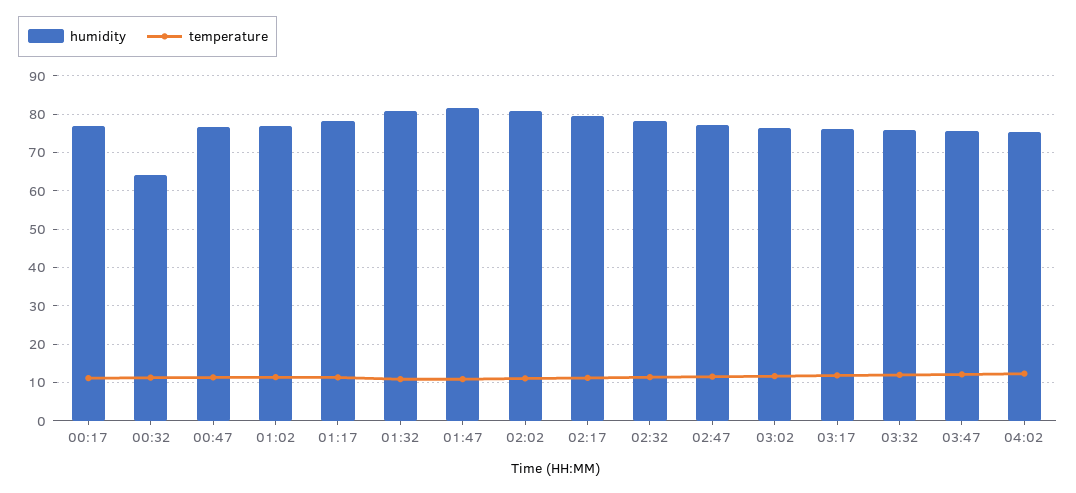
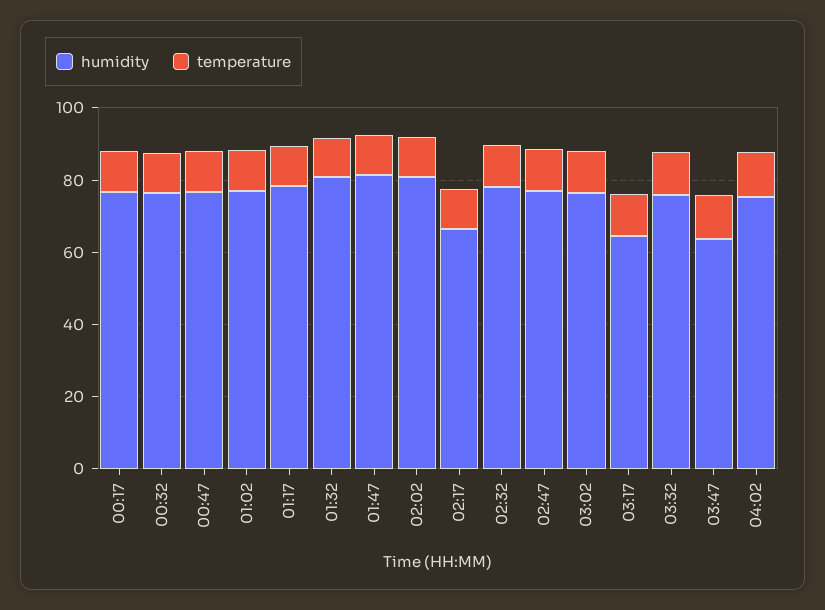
  {
    "humidity": {
      "00:17": 76,
-     "00:32": 64,
+     "00:32": 75,
      "00:47": 76,
      "01:02": 76,
      "01:17": 78,
      "01:32": 80,
      "01:47": 82,
      "02:02": 80,
-     "02:17": 80,
+     "02:17": 65,
      "02:32": 78,
      "02:47": 78,
      "03:02": 76,
-     "03:17": 76,
+     "03:17": 65,
      "03:32": 76,
-     "03:47": 76,
+     "03:47": 65,
      "04:02": 76
    },
    "temperature": {
      "00:17": 12,
      "00:32": 12,
      "00:47": 12,
      "01:02": 12,
      "01:17": 12,
      "01:32": 10,
      "01:47": 10,
      "02:02": 12,
      "02:17": 12,
      "02:32": 12,
      "02:47": 12,
      "03:02": 12,
      "03:17": 12,
      "03:32": 12,
      "03:47": 12,
      "04:02": 12
    }
  }

